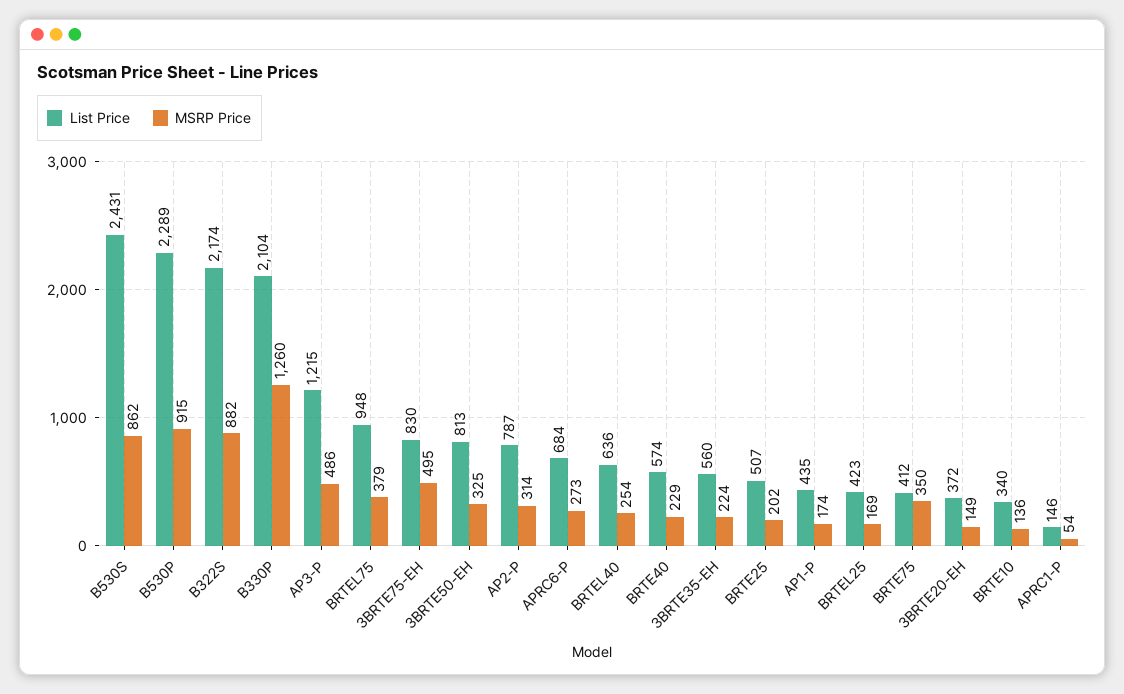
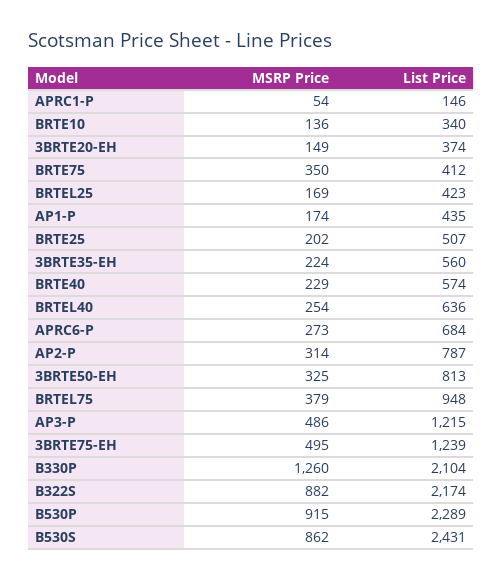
  {
    "List Price": {
      "B530S": 2431,
      "B530P": 2289,
      "B322S": 2174,
      "B330P": 2104,
      "AP3-P": 1215,
      "BRTEL75": 948,
-     "3BRTE75-EH": 830,
+     "3BRTE75-EH": 1239,
      "3BRTE50-EH": 813,
      "AP2-P": 787,
      "APRC6-P": 684,
      "BRTEL40": 636,
      "BRTE40": 574,
      "3BRTE35-EH": 560,
      "BRTE25": 507,
      "AP1-P": 435,
      "BRTEL25": 423,
      "BRTE75": 412,
-     "3BRTE20-EH": 372,
+     "3BRTE20-EH": 374,
      "BRTE10": 340,
      "APRC1-P": 146
    },
    "MSRP Price": {
      "B530S": 862,
      "B530P": 915,
      "B322S": 882,
      "B330P": 1260,
      "AP3-P": 486,
      "BRTEL75": 379,
      "3BRTE75-EH": 495,
      "3BRTE50-EH": 325,
      "AP2-P": 314,
      "APRC6-P": 273,
      "BRTEL40": 254,
      "BRTE40": 229,
      "3BRTE35-EH": 224,
      "BRTE25": 202,
      "AP1-P": 174,
      "BRTEL25": 169,
      "BRTE75": 350,
      "3BRTE20-EH": 149,
      "BRTE10": 136,
      "APRC1-P": 54
    }
  }

